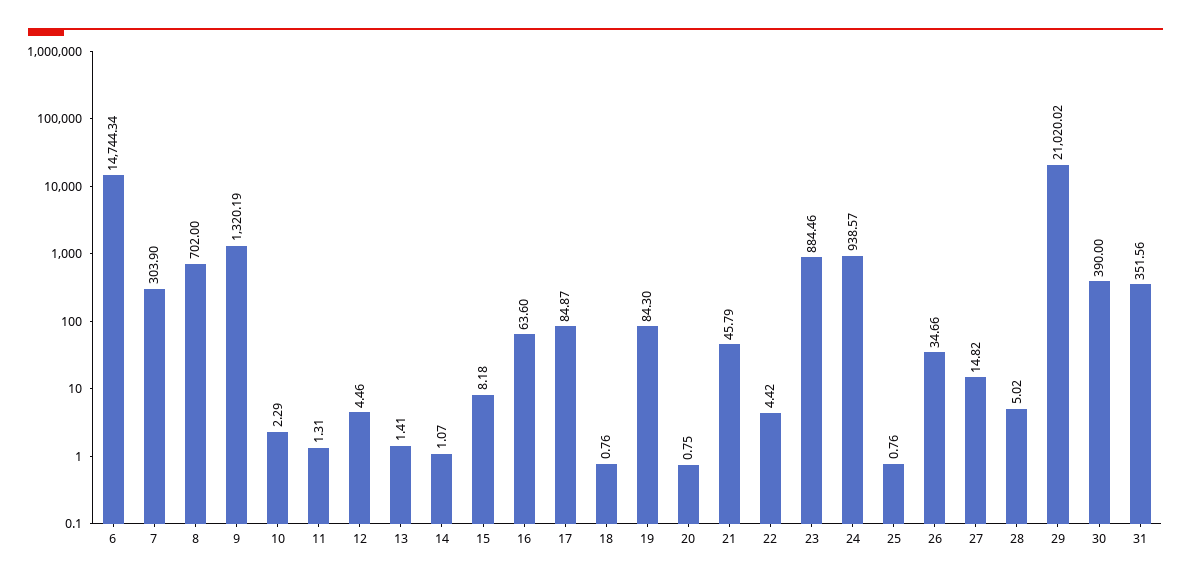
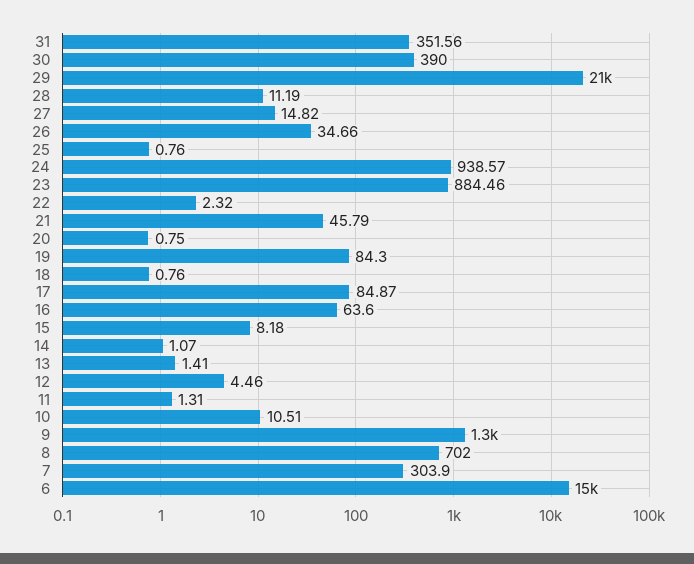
  {
    "6": 14744.34,
    "7": 303.9,
    "8": 702,
    "9": 1320.19,
-   "10": 2.29,
+   "10": 10.51,
    "11": 1.31,
    "12": 4.46,
    "13": 1.41,
    "14": 1.07,
    "15": 8.18,
    "16": 63.6,
    "17": 84.87,
    "18": 0.76,
    "19": 84.3,
    "20": 0.75,
    "21": 45.79,
-   "22": 4.42,
+   "22": 2.32,
    "23": 884.46,
    "24": 938.57,
    "25": 0.76,
    "26": 34.66,
    "27": 14.82,
-   "28": 5.02,
+   "28": 11.19,
    "29": 21020.02,
    "30": 390,
    "31": 351.56
  }

